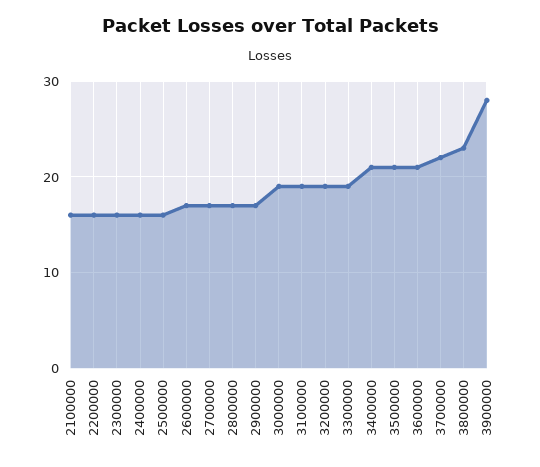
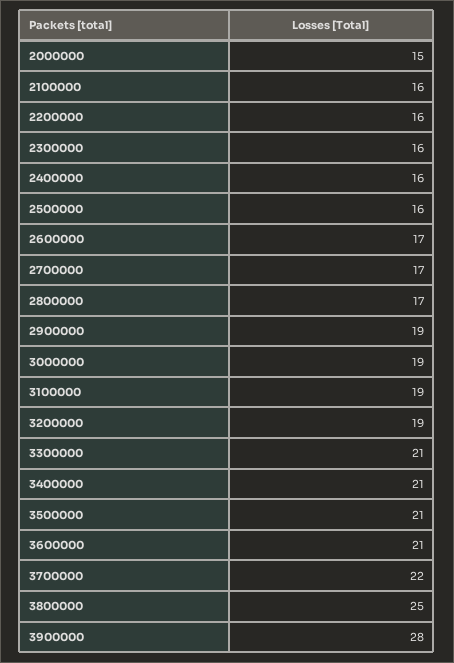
  {
    "2100000": 16,
    "2200000": 16,
    "2300000": 16,
    "2400000": 16,
    "2500000": 16,
    "2600000": 17,
    "2700000": 17,
    "2800000": 17,
-   "2900000": 17,
+   "2900000": 19,
    "3000000": 19,
    "3100000": 19,
    "3200000": 19,
-   "3300000": 19,
+   "3300000": 21,
    "3400000": 21,
    "3500000": 21,
    "3600000": 21,
    "3700000": 22,
-   "3800000": 23,
+   "3800000": 25,
-   "3900000": 28
+   "3900000": 28,
+   "2000000": 15
  }

